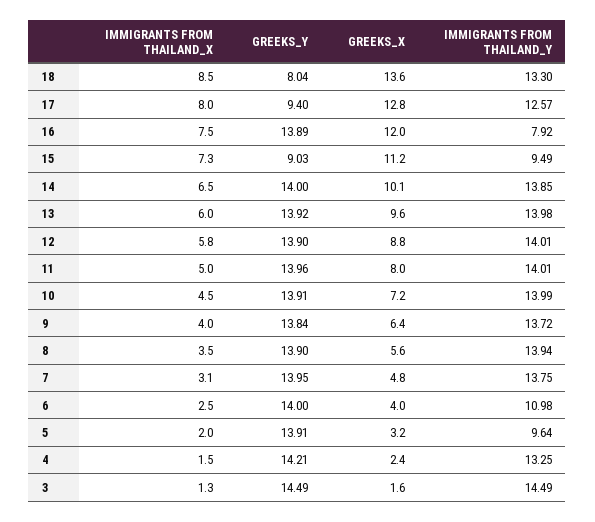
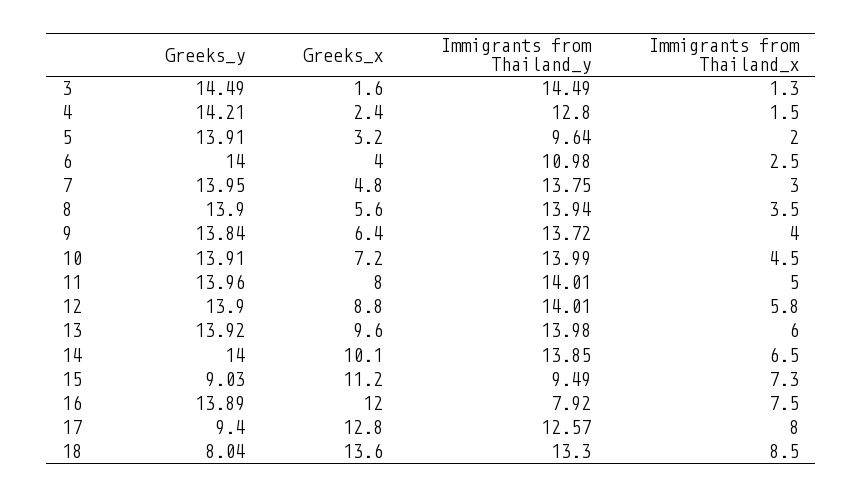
  {
    "IMMIGRANTS FROM THAILAND_X": {
      "18": 8.5,
      "17": 8,
      "16": 7.5,
      "15": 7.3,
      "14": 6.5,
      "13": 6,
      "12": 5.8,
      "11": 5,
      "10": 4.5,
      "9": 4,
      "8": 3.5,
-     "7": 3.1,
+     "7": 3,
      "6": 2.5,
      "5": 2,
      "4": 1.5,
      "3": 1.3
    },
    "GREEKS_Y": {
      "18": 8.04,
      "17": 9.4,
      "16": 13.89,
      "15": 9.03,
      "14": 14,
      "13": 13.92,
      "12": 13.9,
      "11": 13.96,
      "10": 13.91,
      "9": 13.84,
      "8": 13.9,
      "7": 13.95,
      "6": 14,
      "5": 13.91,
      "4": 14.21,
      "3": 14.49
    },
    "GREEKS_X": {
      "18": 13.6,
      "17": 12.8,
      "16": 12,
      "15": 11.2,
      "14": 10.1,
      "13": 9.6,
      "12": 8.8,
      "11": 8,
      "10": 7.2,
      "9": 6.4,
      "8": 5.6,
      "7": 4.8,
      "6": 4,
      "5": 3.2,
      "4": 2.4,
      "3": 1.6
    },
    "IMMIGRANTS FROM THAILAND_Y": {
      "18": 13.3,
      "17": 12.57,
      "16": 7.92,
      "15": 9.49,
      "14": 13.85,
      "13": 13.98,
      "12": 14.01,
      "11": 14.01,
      "10": 13.99,
      "9": 13.72,
      "8": 13.94,
      "7": 13.75,
      "6": 10.98,
      "5": 9.64,
-     "4": 13.25,
+     "4": 12.8,
      "3": 14.49
    }
  }

